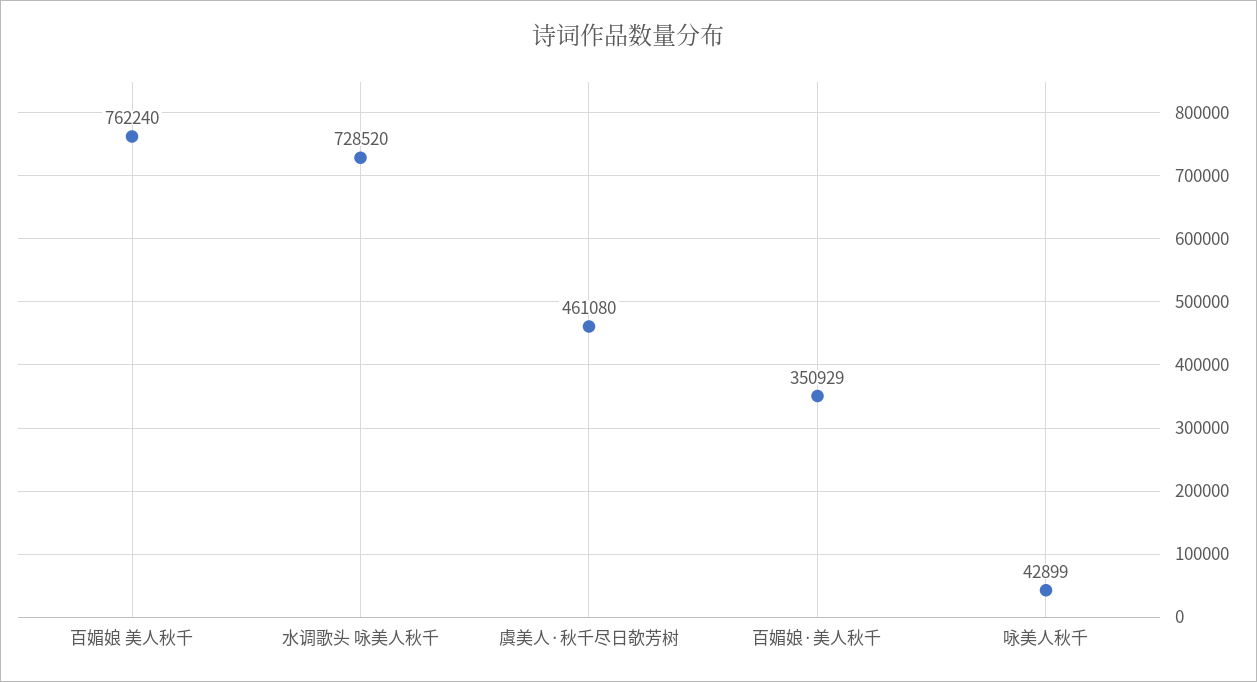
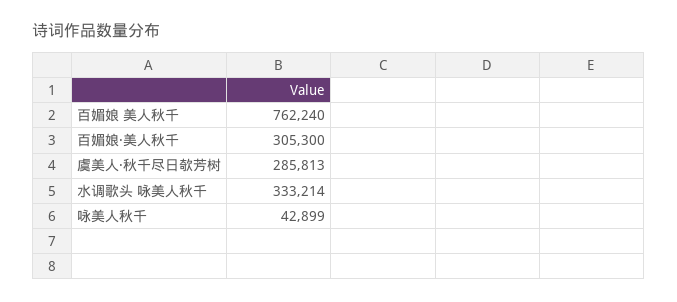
  {
    "百媚娘 美人秋千": 762240,
-   "水调歌头 咏美人秋千": 728520,
+   "水调歌头 咏美人秋千": 333214,
-   "虞美人·秋千尽日欹芳树": 461080,
+   "虞美人·秋千尽日欹芳树": 285813,
-   "百媚娘·美人秋千": 350929,
+   "百媚娘·美人秋千": 305300,
    "咏美人秋千": 42899
  }

